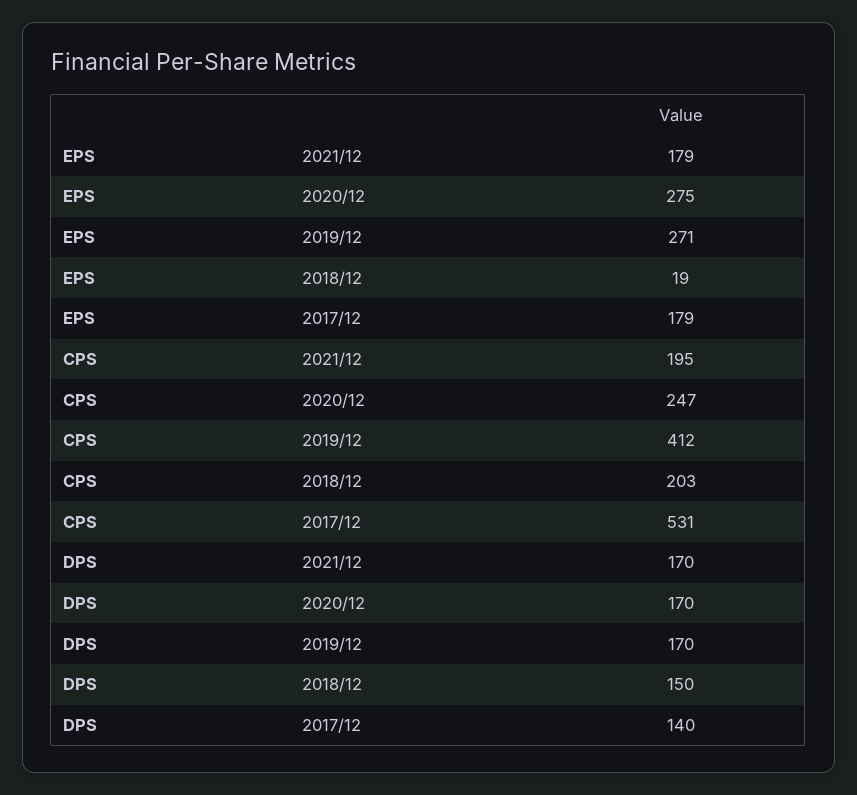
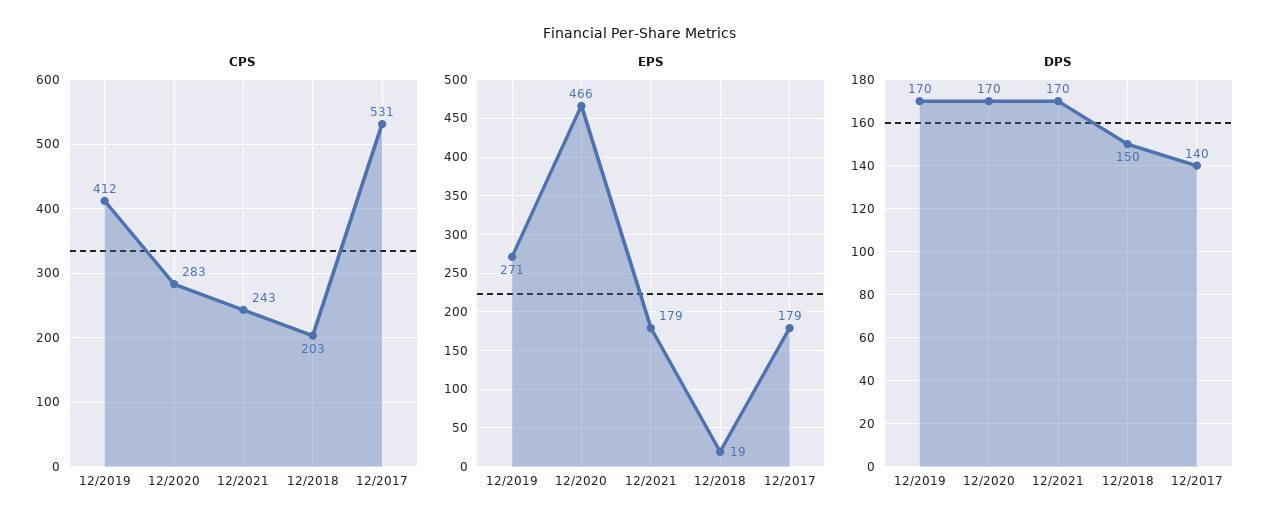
  {
    "EPS": {
      "2021/12": 179,
-     "2020/12": 275,
+     "2020/12": 466,
      "2019/12": 271,
      "2018/12": 19,
      "2017/12": 179
    },
    "CPS": {
-     "2021/12": 195,
+     "2021/12": 243,
-     "2020/12": 247,
+     "2020/12": 283,
      "2019/12": 412,
      "2018/12": 203,
      "2017/12": 531
    },
    "DPS": {
      "2021/12": 170,
      "2020/12": 170,
      "2019/12": 170,
      "2018/12": 150,
      "2017/12": 140
    }
  }

